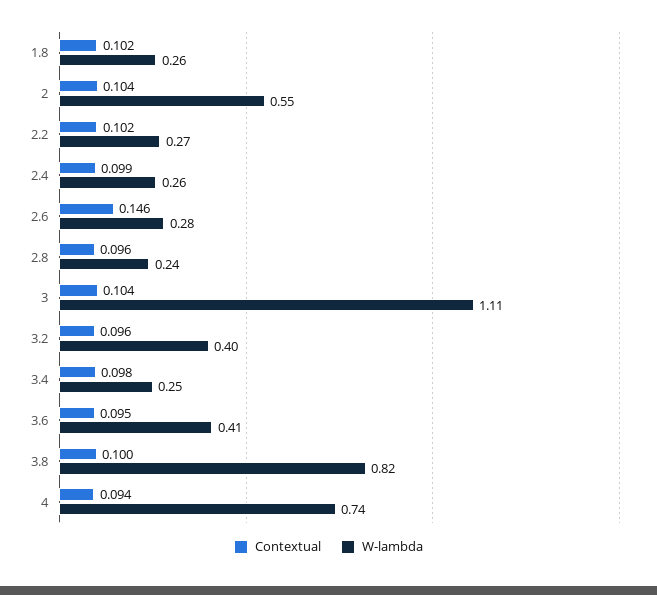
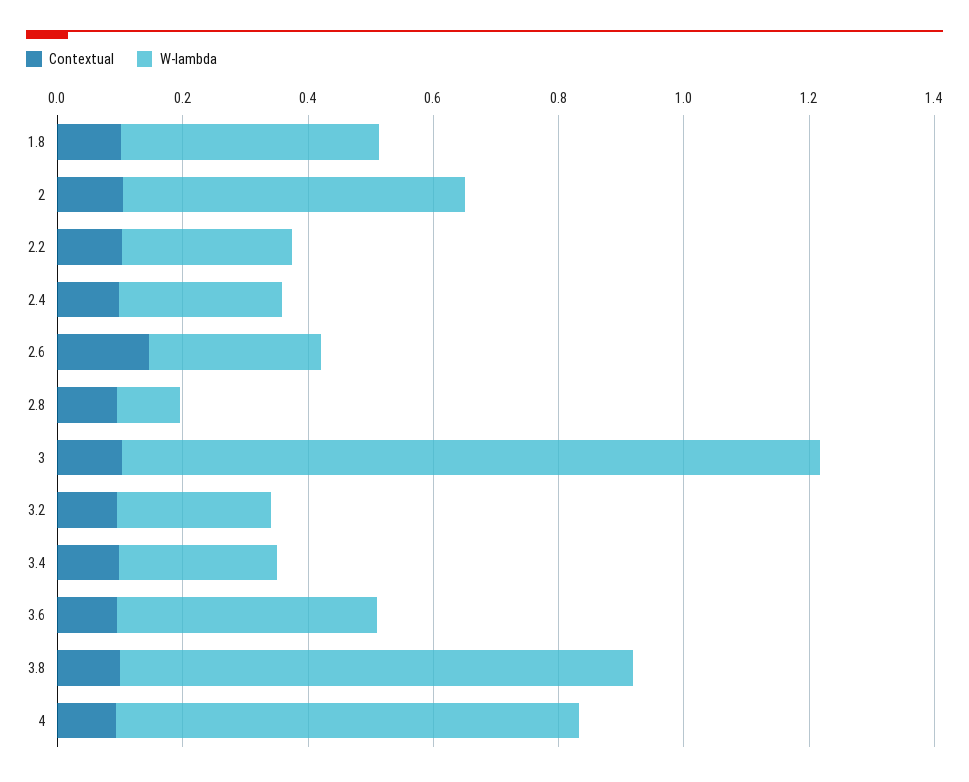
  {
    "Contextual": {
      "1.8": 0.102,
      "2": 0.104,
      "2.2": 0.102,
      "2.4": 0.099,
      "2.6": 0.146,
      "2.8": 0.096,
      "3": 0.104,
      "3.2": 0.096,
      "3.4": 0.098,
      "3.6": 0.095,
      "3.8": 0.1,
      "4": 0.094
    },
    "W-lambda": {
-     "1.8": 0.26,
+     "1.8": 0.4,
      "2": 0.55,
      "2.2": 0.27,
      "2.4": 0.26,
      "2.6": 0.28,
-     "2.8": 0.24,
+     "2.8": 0.1,
      "3": 1.11,
-     "3.2": 0.4,
+     "3.2": 0.25,
      "3.4": 0.25,
      "3.6": 0.41,
      "3.8": 0.82,
      "4": 0.74
    }
  }

